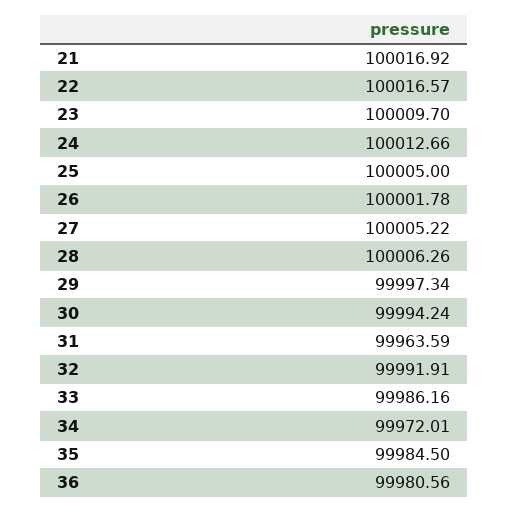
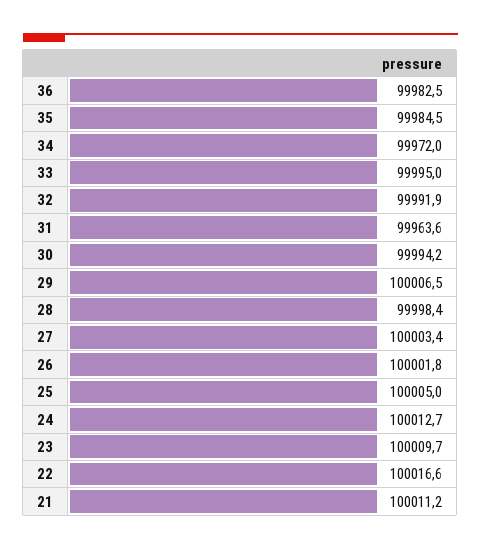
  {
-   "21": 100016.92,
+   "21": 100011.2,
    "22": 100016.57,
    "23": 100009.7,
    "24": 100012.66,
    "25": 100005,
    "26": 100001.78,
-   "27": 100005.22,
+   "27": 100003.4,
-   "28": 100006.26,
+   "28": 99998.4,
-   "29": 99997.34,
+   "29": 100006.5,
    "30": 99994.24,
    "31": 99963.59,
    "32": 99991.91,
-   "33": 99986.16,
+   "33": 99995,
    "34": 99972.01,
    "35": 99984.5,
-   "36": 99980.56
+   "36": 99982.5
  }

